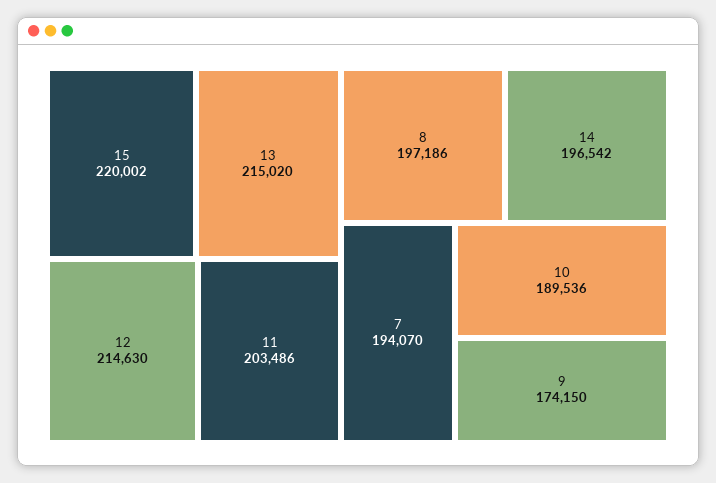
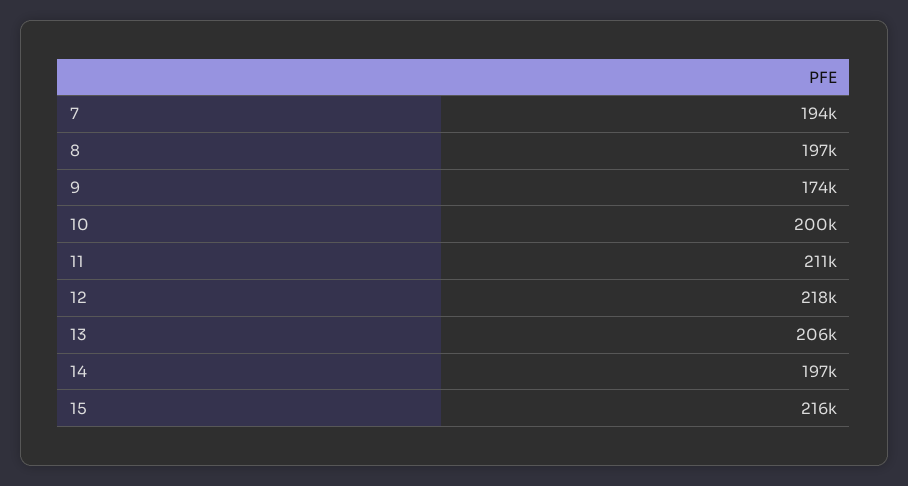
  {
-   "15": 220002,
+   "15": 216000,
-   "13": 215020,
+   "13": 206000,
-   "12": 214630,
+   "12": 218000,
-   "11": 203486,
+   "11": 211000,
    "8": 197186,
    "14": 196542,
    "7": 194070,
-   "10": 189536,
+   "10": 200000,
    "9": 174150
  }

